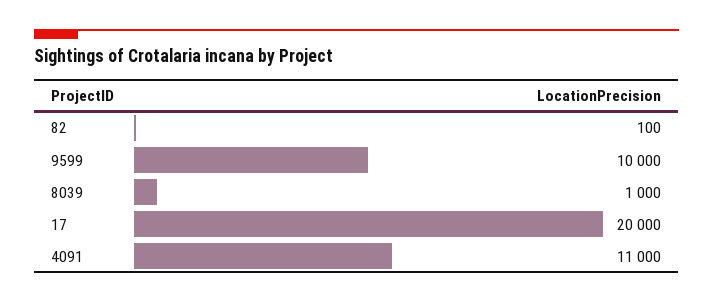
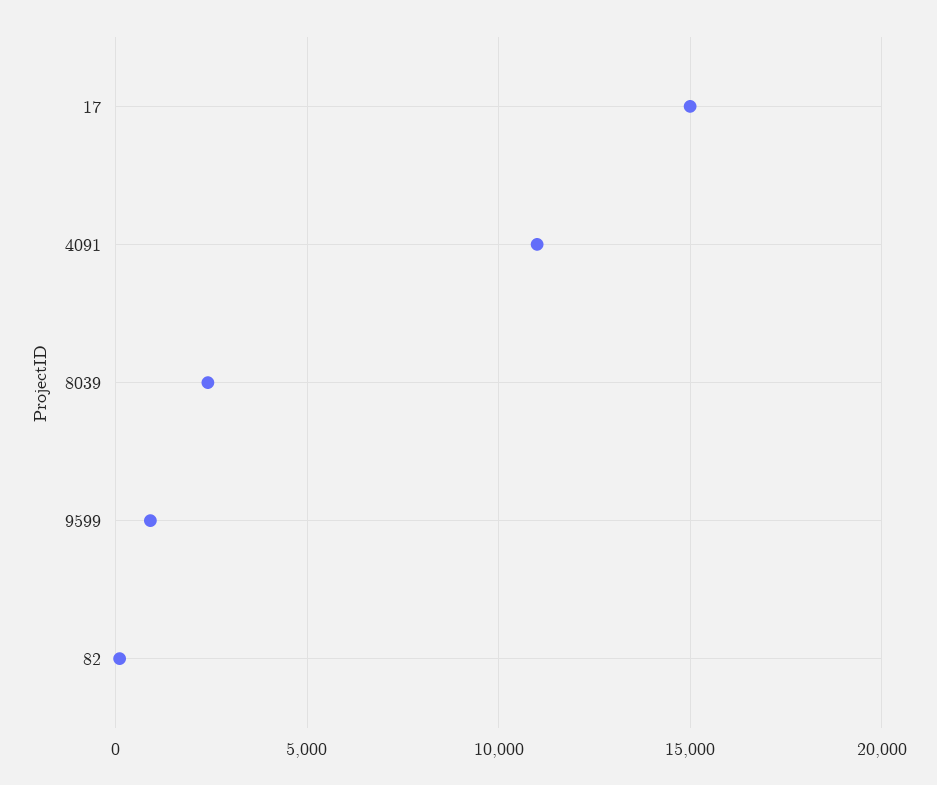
  {
    "82": 100,
-   "9599": 10000,
+   "9599": 1000,
-   "8039": 1000,
+   "8039": 2500,
-   "17": 20000,
+   "17": 15000,
    "4091": 11000
  }

